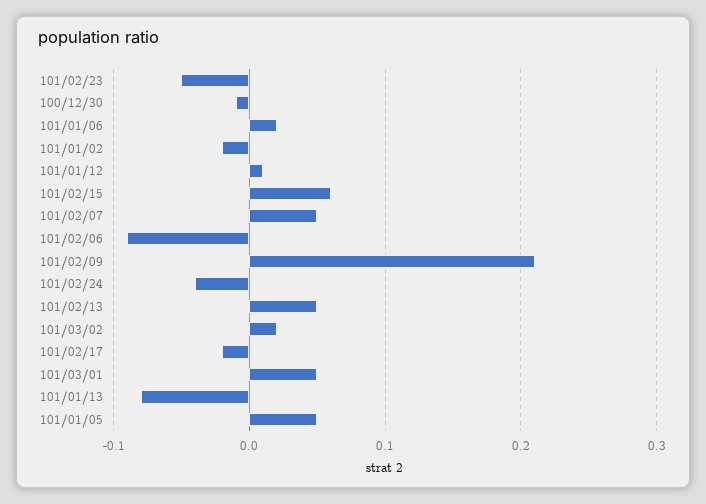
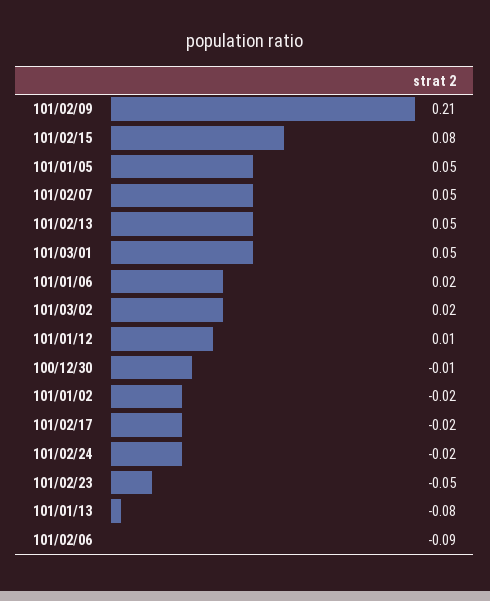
  {
    "101/02/23": -0.05,
    "100/12/30": -0.01,
    "101/01/06": 0.02,
    "101/01/02": -0.02,
    "101/01/12": 0.01,
-   "101/02/15": 0.06,
+   "101/02/15": 0.08,
    "101/02/07": 0.05,
    "101/02/06": -0.09,
    "101/02/09": 0.21,
-   "101/02/24": -0.04,
+   "101/02/24": -0.02,
    "101/02/13": 0.05,
    "101/03/02": 0.02,
    "101/02/17": -0.02,
    "101/03/01": 0.05,
    "101/01/13": -0.08,
    "101/01/05": 0.05
  }

